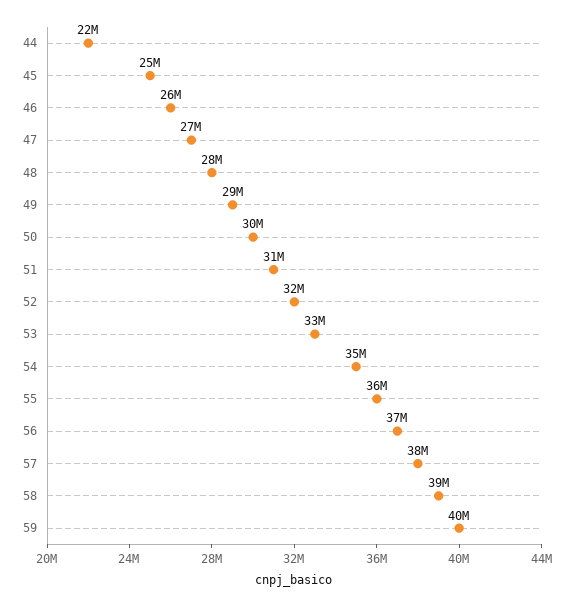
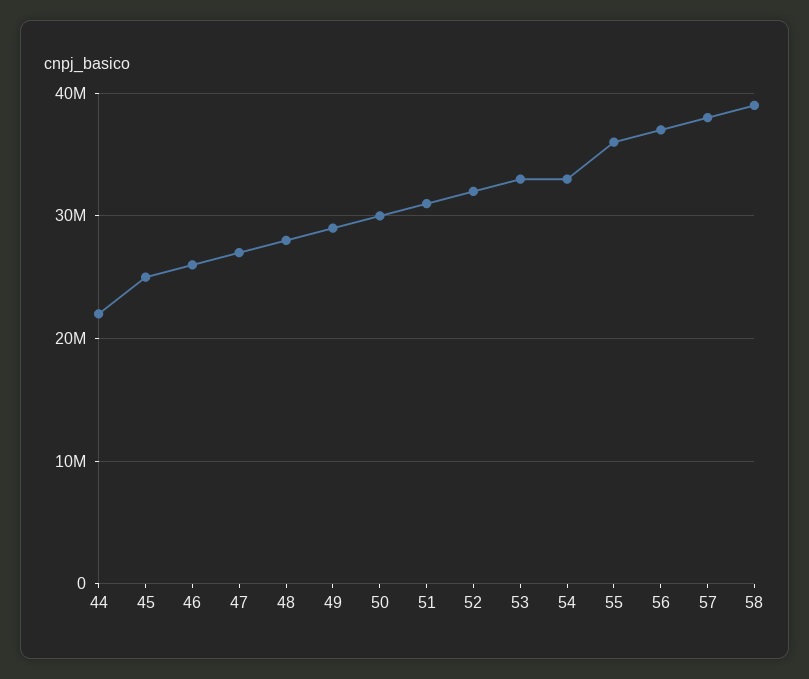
  {
    "44": 22000000,
    "45": 25000000,
    "46": 26000000,
    "47": 27000000,
    "48": 28000000,
    "49": 29000000,
    "50": 30000000,
    "51": 31000000,
    "52": 32000000,
    "53": 33000000,
-   "54": 35000000,
+   "54": 33000000,
    "55": 36000000,
    "56": 37000000,
    "57": 38000000,
-   "58": 39000000,
+   "58": 39000000
-   "59": 40000000
  }

